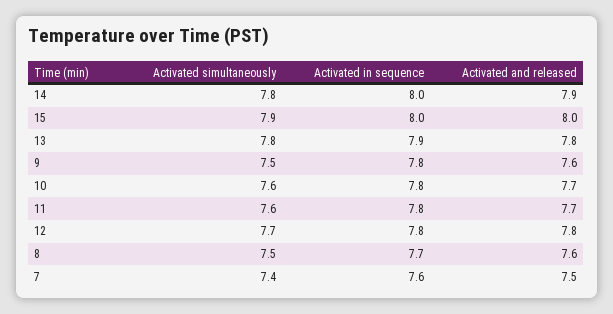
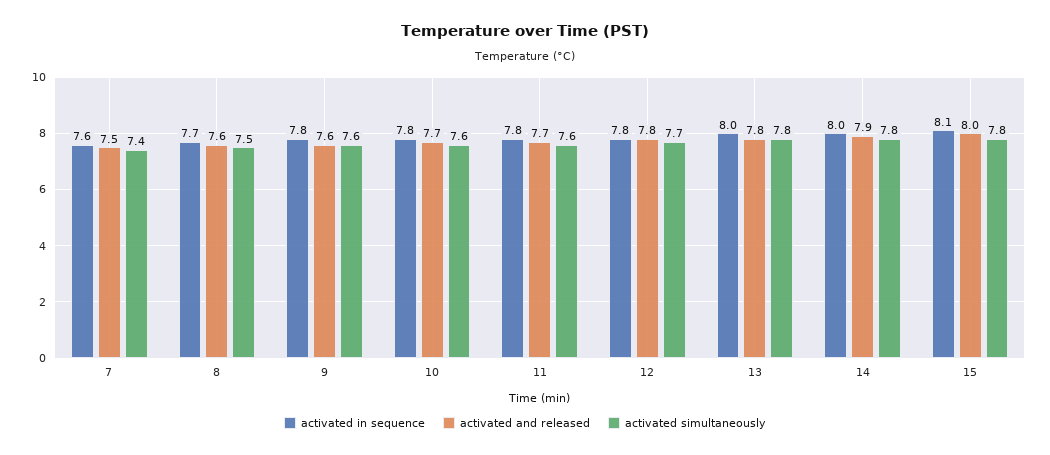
  {
    "Activated simultaneously": {
      "14": 7.8,
-     "15": 7.9,
+     "15": 7.8,
      "13": 7.8,
-     "9": 7.5,
+     "9": 7.6,
      "10": 7.6,
      "11": 7.6,
      "12": 7.7,
      "8": 7.5,
      "7": 7.4
    },
    "Activated in sequence": {
      "14": 8,
-     "15": 8,
+     "15": 8.1,
-     "13": 7.9,
+     "13": 8,
      "9": 7.8,
      "10": 7.8,
      "11": 7.8,
      "12": 7.8,
      "8": 7.7,
      "7": 7.6
    },
    "Activated and released": {
      "14": 7.9,
      "15": 8,
      "13": 7.8,
      "9": 7.6,
      "10": 7.7,
      "11": 7.7,
      "12": 7.8,
      "8": 7.6,
      "7": 7.5
    }
  }

